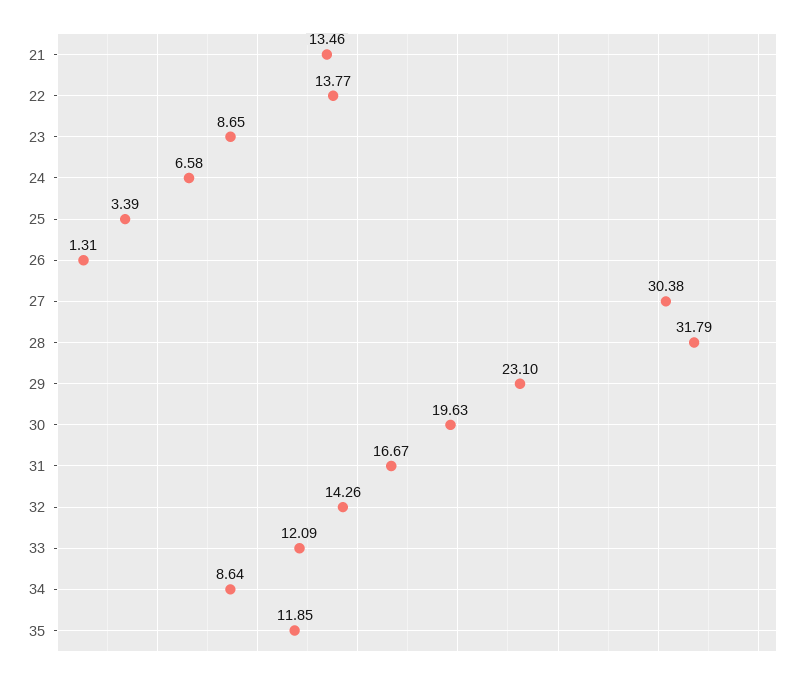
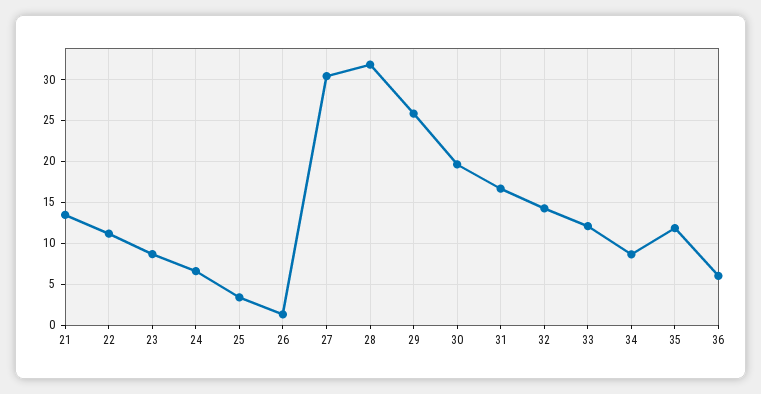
  {
    "21": 13.46,
-   "22": 13.77,
+   "22": 11,
    "23": 8.65,
    "24": 6.58,
    "25": 3.39,
    "26": 1.31,
    "27": 30.38,
    "28": 31.79,
-   "29": 23.1,
+   "29": 26,
    "30": 19.63,
    "31": 16.67,
    "32": 14.26,
    "33": 12.09,
    "34": 8.64,
-   "35": 11.85
+   "35": 11.85,
+   "36": 6
  }

